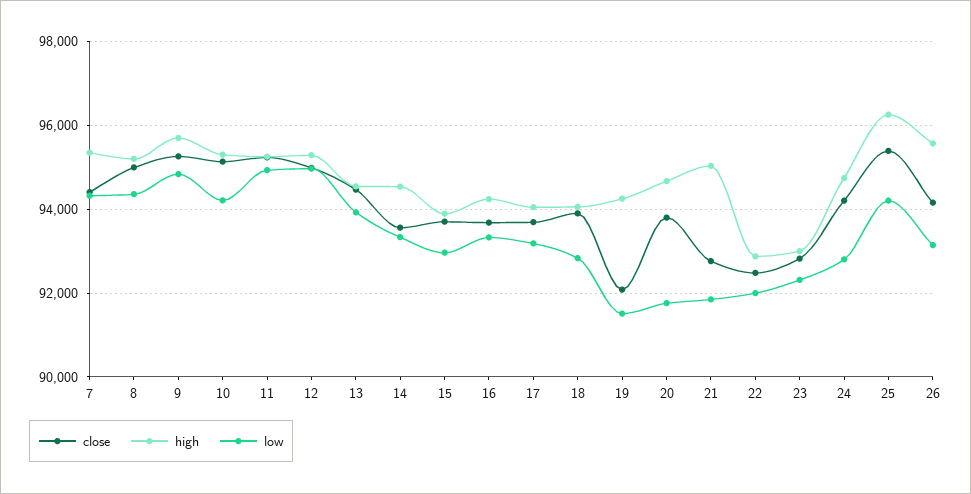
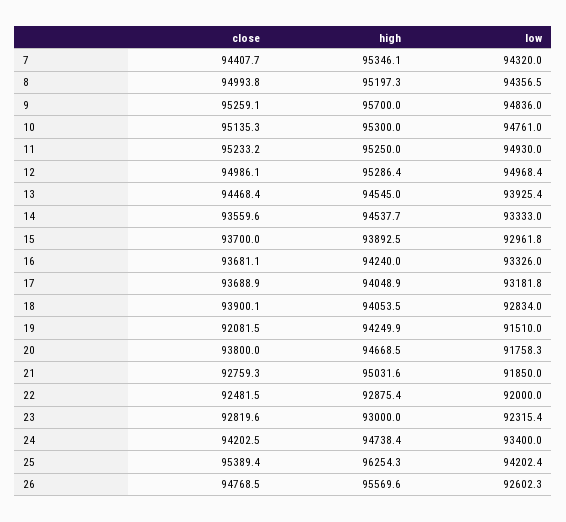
  {
    "close": {
      "7": 94407.7,
      "8": 94993.8,
      "9": 95259.1,
      "10": 95135.3,
      "11": 95233.2,
      "12": 94986.1,
      "13": 94468.4,
      "14": 93559.6,
      "15": 93700,
      "16": 93681.1,
      "17": 93688.9,
      "18": 93900.1,
      "19": 92081.5,
      "20": 93800,
      "21": 92759.3,
      "22": 92481.5,
      "23": 92819.6,
      "24": 94202.5,
      "25": 95389.4,
-     "26": 94200
+     "26": 94768.5
    },
    "high": {
      "7": 95346.1,
      "8": 95197.3,
      "9": 95700,
      "10": 95300,
      "11": 95250,
      "12": 95286.4,
      "13": 94545,
      "14": 94537.7,
      "15": 93892.5,
      "16": 94240,
      "17": 94048.9,
      "18": 94053.5,
      "19": 94249.9,
      "20": 94668.5,
      "21": 95031.6,
      "22": 92875.4,
      "23": 93000,
      "24": 94738.4,
      "25": 96254.3,
      "26": 95569.6
    },
    "low": {
      "7": 94320,
      "8": 94356.5,
      "9": 94836,
-     "10": 94200,
+     "10": 94761,
      "11": 94930,
      "12": 94968.4,
      "13": 93925.4,
      "14": 93333,
      "15": 92961.8,
      "16": 93326,
      "17": 93181.8,
      "18": 92834,
      "19": 91510,
      "20": 91758.3,
      "21": 91850,
      "22": 92000,
      "23": 92315.4,
-     "24": 92800,
+     "24": 93400,
      "25": 94202.4,
-     "26": 93200
+     "26": 92602.3
    }
  }

